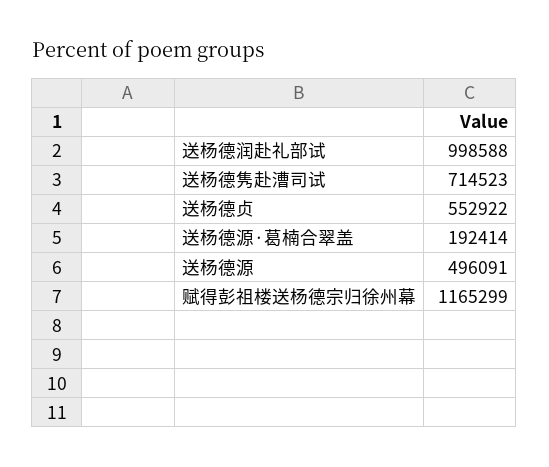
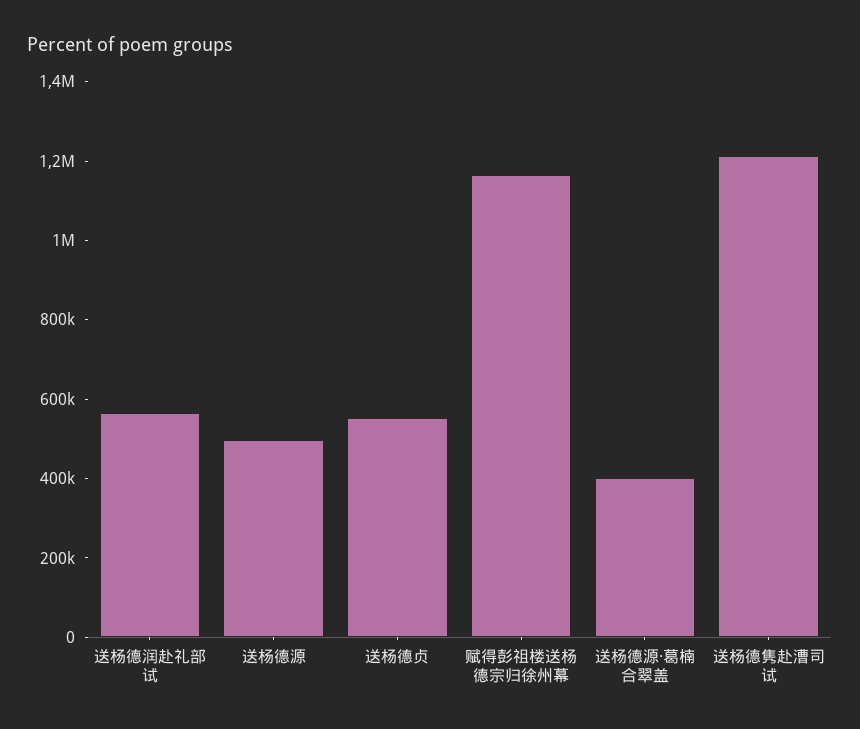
  {
-   "送杨德润赴礼部试": 998588,
+   "送杨德润赴礼部试": 550000,
-   "送杨德隽赴漕司试": 714523,
+   "送杨德隽赴漕司试": 1200000,
    "送杨德贞": 552922,
-   "送杨德源·葛楠合翠盖": 192414,
+   "送杨德源·葛楠合翠盖": 400000,
    "送杨德源": 496091,
    "赋得彭祖楼送杨德宗归徐州幕": 1165299
  }

